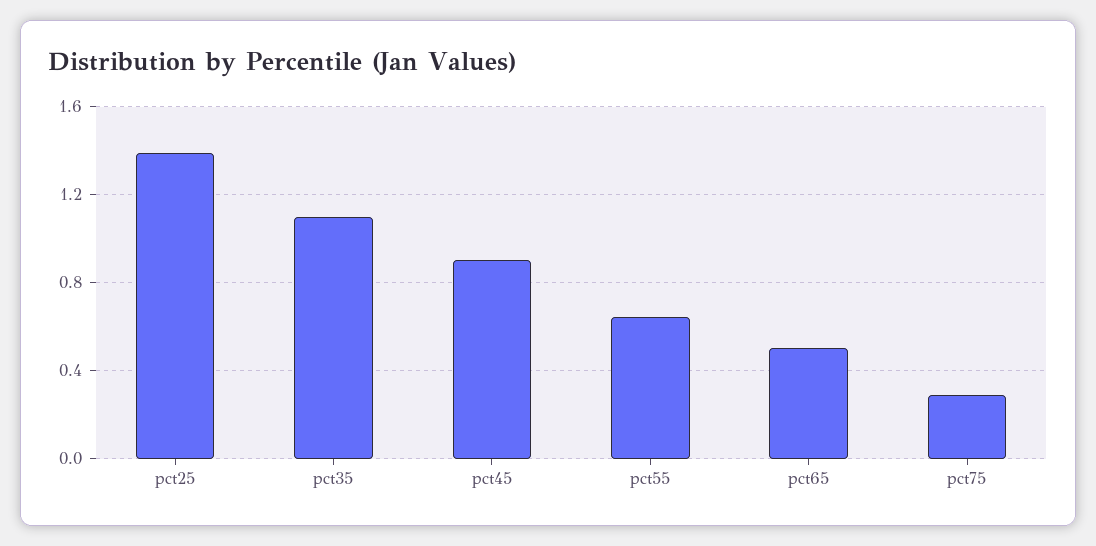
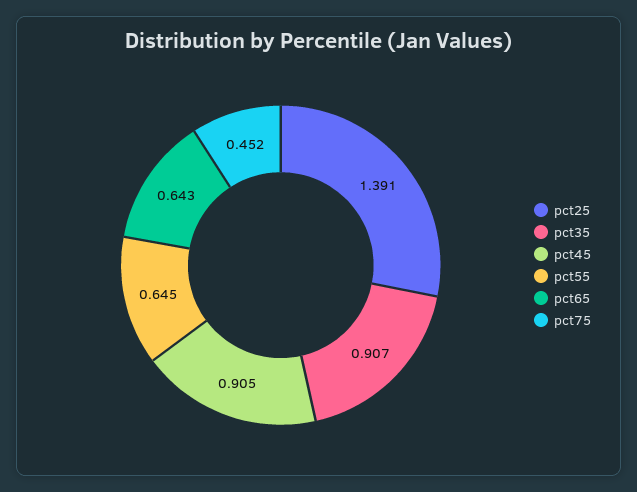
  {
    "pct25": 1.391,
-   "pct35": 1.1,
+   "pct35": 0.907,
    "pct45": 0.905,
    "pct55": 0.645,
-   "pct65": 0.5,
+   "pct65": 0.643,
-   "pct75": 0.3
+   "pct75": 0.452
  }

